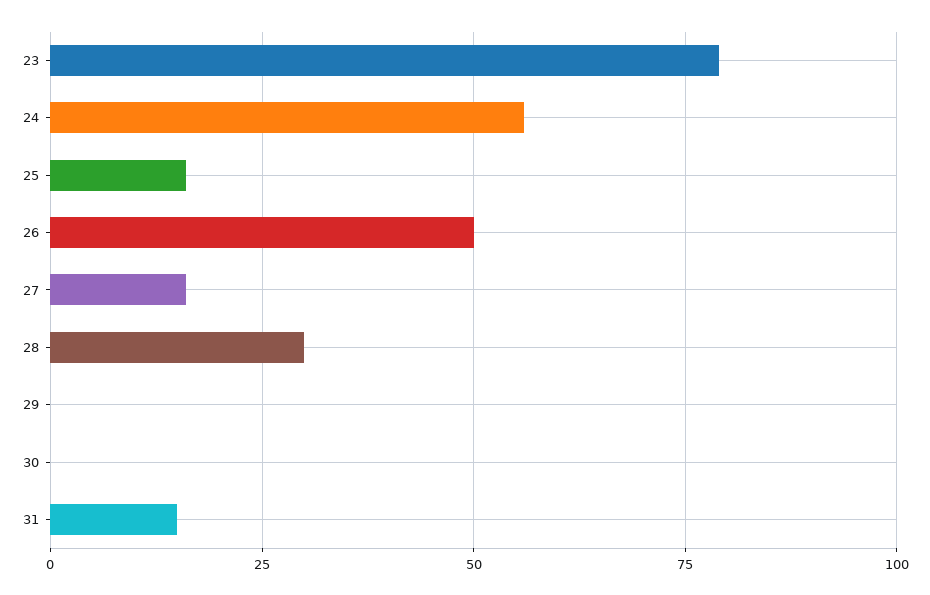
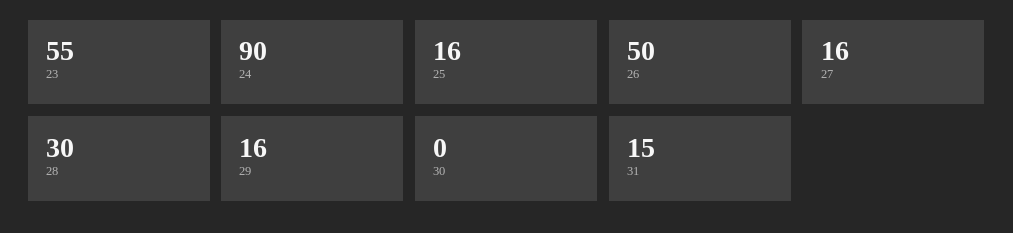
  {
-   "23": 80,
+   "23": 55,
-   "24": 55,
+   "24": 90,
    "25": 16,
    "26": 50,
    "27": 16,
    "28": 30,
-   "29": 0,
+   "29": 16,
    "30": 0,
    "31": 15
  }

